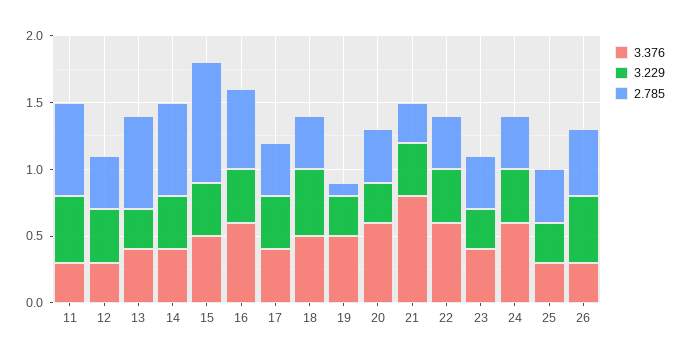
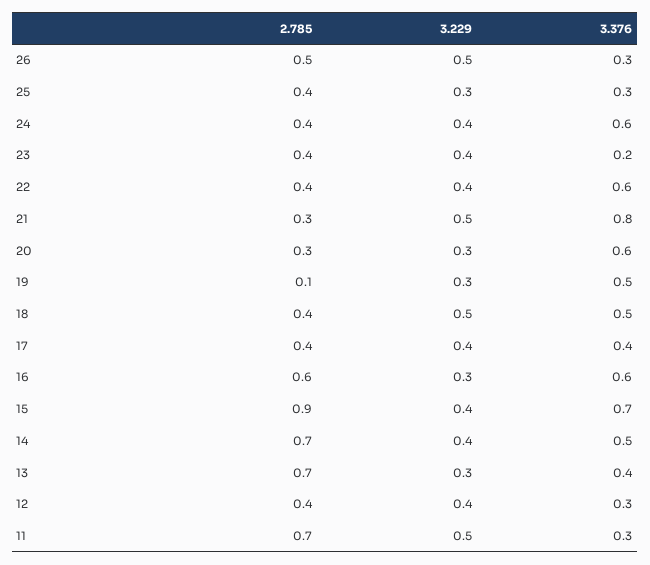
  {
    "3.376": {
      "11": 0.3,
      "12": 0.3,
      "13": 0.4,
-     "14": 0.4,
+     "14": 0.5,
-     "15": 0.5,
+     "15": 0.7,
      "16": 0.6,
      "17": 0.4,
      "18": 0.5,
      "19": 0.5,
      "20": 0.6,
      "21": 0.8,
      "22": 0.6,
-     "23": 0.4,
+     "23": 0.2,
      "24": 0.6,
      "25": 0.3,
      "26": 0.3
    },
    "3.229": {
      "11": 0.5,
      "12": 0.4,
      "13": 0.3,
      "14": 0.4,
      "15": 0.4,
-     "16": 0.4,
+     "16": 0.3,
      "17": 0.4,
      "18": 0.5,
      "19": 0.3,
      "20": 0.3,
-     "21": 0.4,
+     "21": 0.5,
      "22": 0.4,
-     "23": 0.3,
+     "23": 0.4,
      "24": 0.4,
      "25": 0.3,
      "26": 0.5
    },
    "2.785": {
      "11": 0.7,
      "12": 0.4,
      "13": 0.7,
      "14": 0.7,
      "15": 0.9,
      "16": 0.6,
      "17": 0.4,
      "18": 0.4,
      "19": 0.1,
-     "20": 0.4,
+     "20": 0.3,
      "21": 0.3,
      "22": 0.4,
      "23": 0.4,
      "24": 0.4,
      "25": 0.4,
      "26": 0.5
    }
  }

